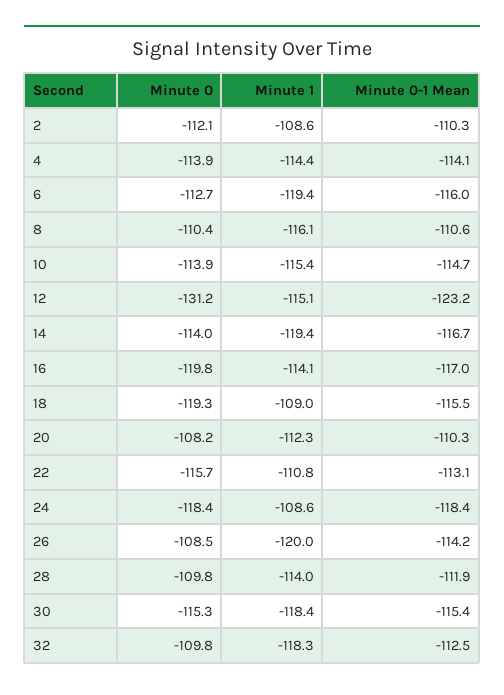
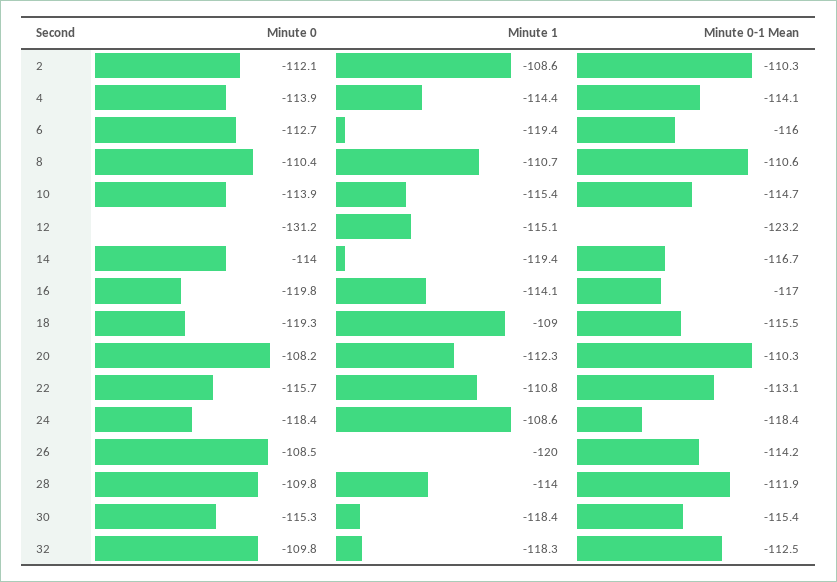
  {
    "Minute 0": {
      "2": -112.1,
      "4": -113.9,
      "6": -112.7,
      "8": -110.4,
      "10": -113.9,
      "12": -131.2,
      "14": -114,
      "16": -119.8,
      "18": -119.3,
      "20": -108.2,
      "22": -115.7,
      "24": -118.4,
      "26": -108.5,
      "28": -109.8,
      "30": -115.3,
      "32": -109.8
    },
    "Minute 1": {
      "2": -108.6,
      "4": -114.4,
      "6": -119.4,
-     "8": -116.1,
+     "8": -110.7,
      "10": -115.4,
      "12": -115.1,
      "14": -119.4,
      "16": -114.1,
      "18": -109,
      "20": -112.3,
      "22": -110.8,
      "24": -108.6,
      "26": -120,
      "28": -114,
      "30": -118.4,
      "32": -118.3
    },
    "Minute 0-1 Mean": {
      "2": -110.3,
      "4": -114.1,
      "6": -116,
      "8": -110.6,
      "10": -114.7,
      "12": -123.2,
      "14": -116.7,
      "16": -117,
      "18": -115.5,
      "20": -110.3,
      "22": -113.1,
      "24": -118.4,
      "26": -114.2,
      "28": -111.9,
      "30": -115.4,
      "32": -112.5
    }
  }

